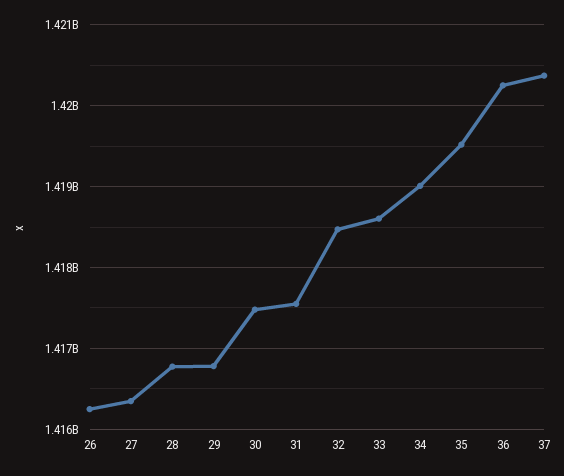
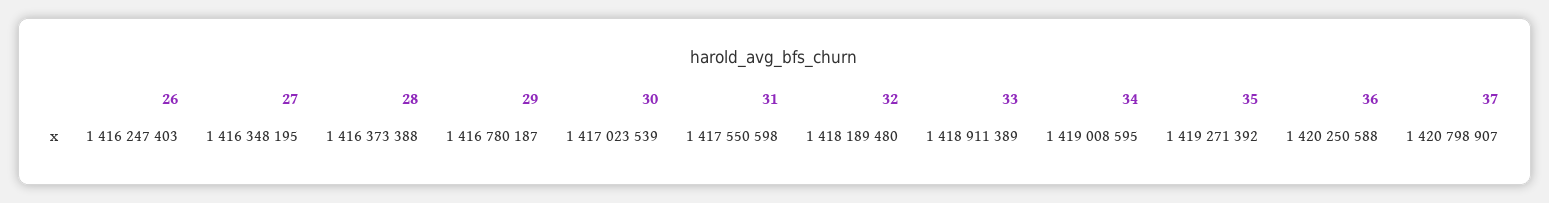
  {
    "26": 1416247403,
    "27": 1416348195,
-   "28": 1416800000,
+   "28": 1416373388,
    "29": 1416780187,
-   "30": 1417500000,
+   "30": 1417023539,
    "31": 1417550598,
-   "32": 1418500000,
+   "32": 1418189480,
-   "33": 1418600000,
+   "33": 1418911389,
    "34": 1419008595,
-   "35": 1419500000,
+   "35": 1419271392,
    "36": 1420250588,
-   "37": 1420400000
+   "37": 1420798907
  }

